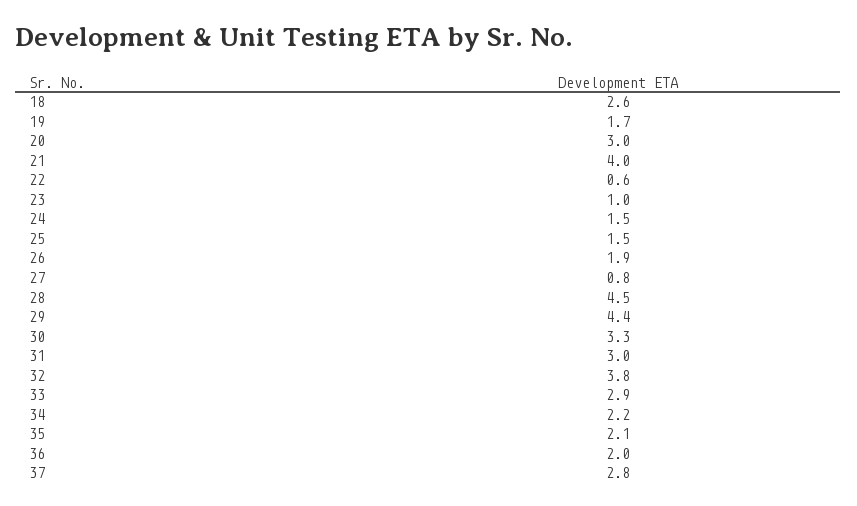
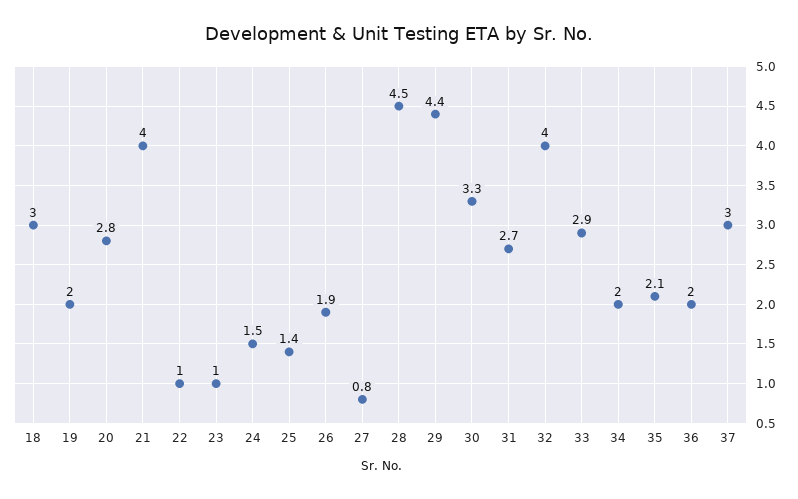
  {
-   "18": 2.6,
+   "18": 3,
-   "19": 1.7,
+   "19": 2,
-   "20": 3,
+   "20": 2.8,
    "21": 4,
-   "22": 0.6,
+   "22": 1,
    "23": 1,
    "24": 1.5,
-   "25": 1.5,
+   "25": 1.4,
    "26": 1.9,
    "27": 0.8,
    "28": 4.5,
    "29": 4.4,
    "30": 3.3,
-   "31": 3,
+   "31": 2.7,
-   "32": 3.8,
+   "32": 4,
    "33": 2.9,
-   "34": 2.2,
+   "34": 2,
    "35": 2.1,
    "36": 2,
-   "37": 2.8
+   "37": 3
  }

